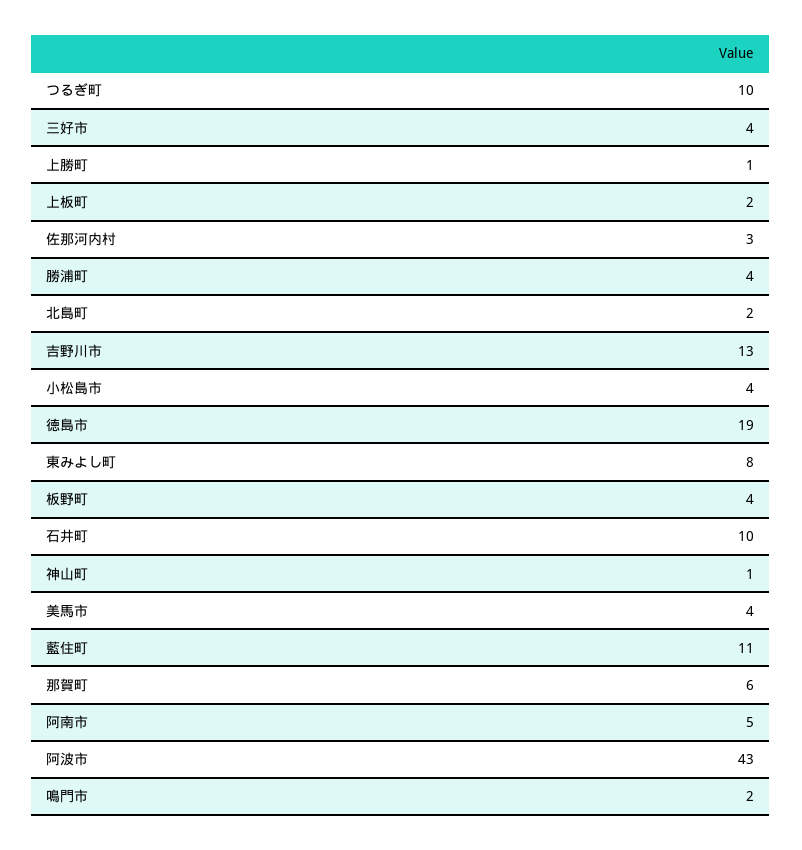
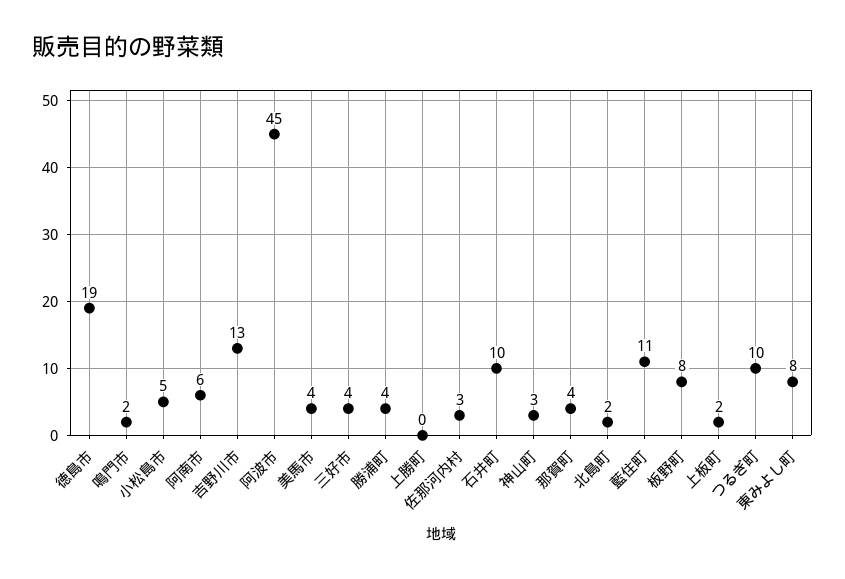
  {
    "つるぎ町": 10,
    "三好市": 4,
-   "上勝町": 1,
+   "上勝町": 0,
    "上板町": 2,
    "佐那河内村": 3,
    "勝浦町": 4,
    "北島町": 2,
    "吉野川市": 13,
-   "小松島市": 4,
+   "小松島市": 5,
    "徳島市": 19,
    "東みよし町": 8,
-   "板野町": 4,
+   "板野町": 8,
    "石井町": 10,
-   "神山町": 1,
+   "神山町": 3,
    "美馬市": 4,
    "藍住町": 11,
-   "那賀町": 6,
+   "那賀町": 4,
-   "阿南市": 5,
+   "阿南市": 6,
-   "阿波市": 43,
+   "阿波市": 45,
    "鳴門市": 2
  }

